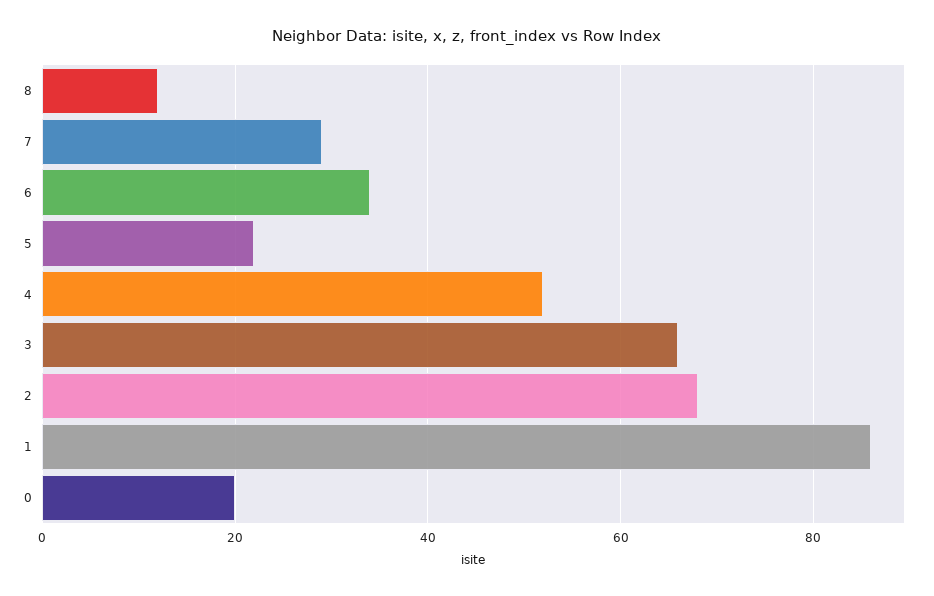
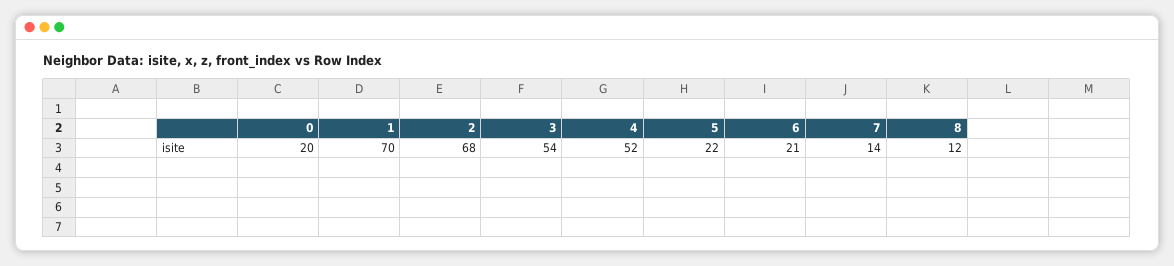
  {
    "8": 12,
-   "7": 30,
+   "7": 14,
-   "6": 35,
+   "6": 21,
    "5": 22,
    "4": 52,
-   "3": 65,
+   "3": 54,
    "2": 68,
-   "1": 85,
+   "1": 70,
    "0": 20
  }

